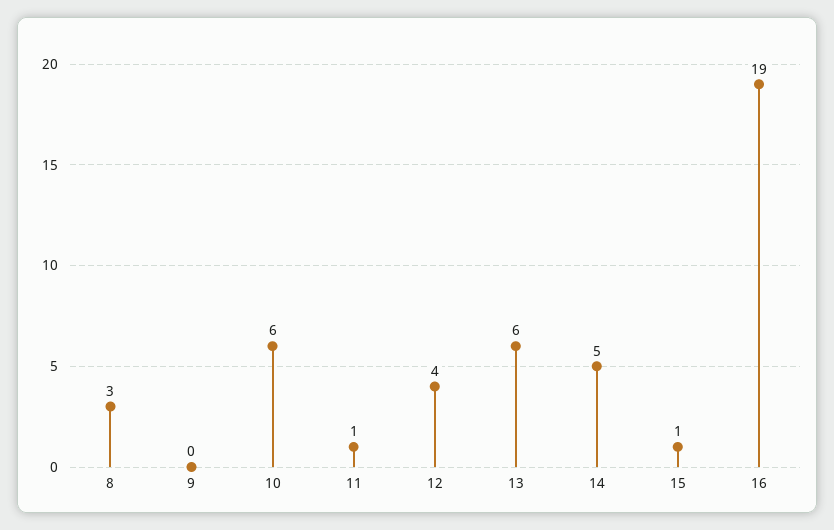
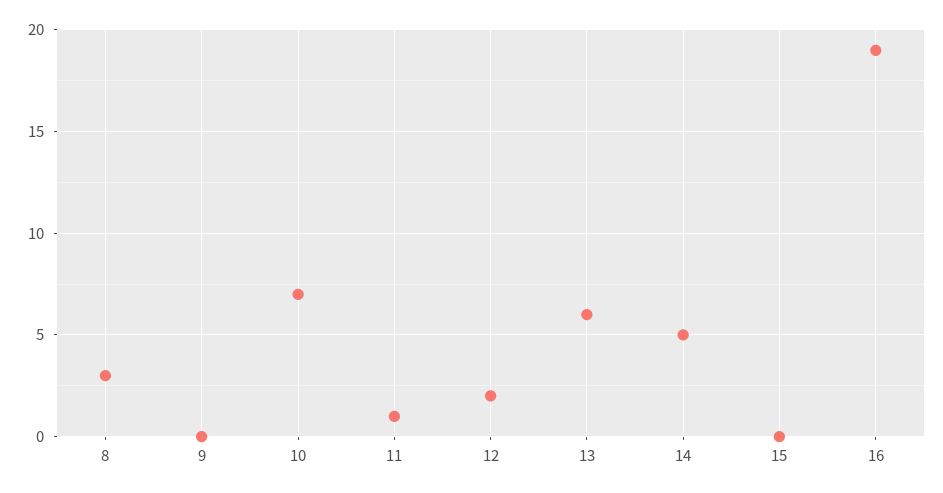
  {
    "8": 3,
    "9": 0,
-   "10": 6,
+   "10": 7,
    "11": 1,
-   "12": 4,
+   "12": 2,
    "13": 6,
    "14": 5,
-   "15": 1,
+   "15": 0,
    "16": 19
  }

